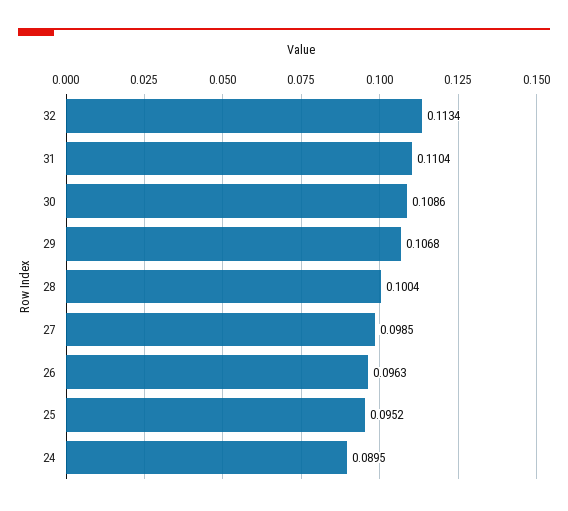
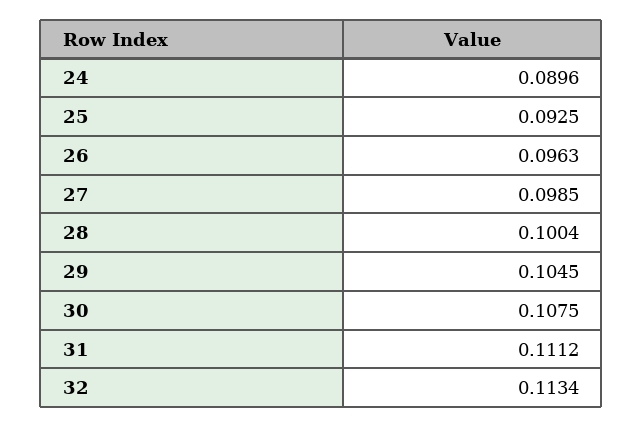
  {
    "32": 0.1134,
-   "31": 0.1104,
+   "31": 0.1112,
-   "30": 0.1086,
+   "30": 0.1075,
-   "29": 0.1068,
+   "29": 0.1045,
    "28": 0.1004,
    "27": 0.0985,
    "26": 0.0963,
-   "25": 0.0952,
+   "25": 0.0925,
-   "24": 0.0895
+   "24": 0.0896
  }

